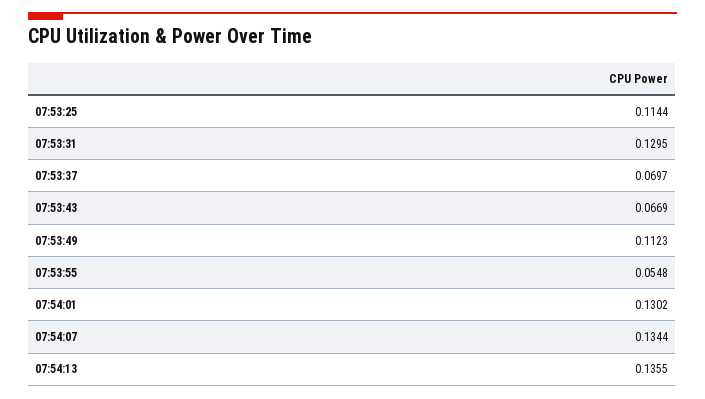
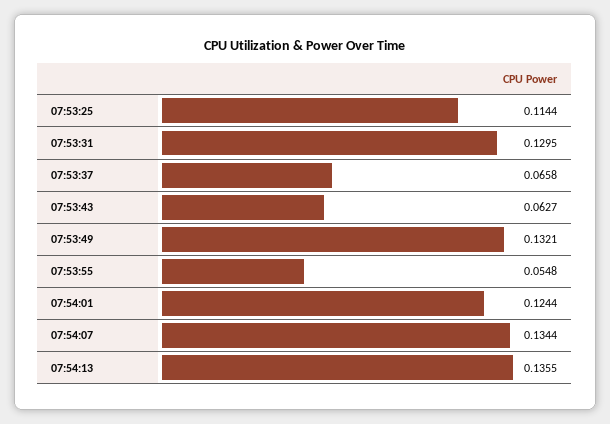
  {
    "07:53:25": 0.1144,
    "07:53:31": 0.1295,
-   "07:53:37": 0.0697,
+   "07:53:37": 0.0658,
-   "07:53:43": 0.0669,
+   "07:53:43": 0.0627,
-   "07:53:49": 0.1123,
+   "07:53:49": 0.1321,
    "07:53:55": 0.0548,
-   "07:54:01": 0.1302,
+   "07:54:01": 0.1244,
    "07:54:07": 0.1344,
    "07:54:13": 0.1355
  }

